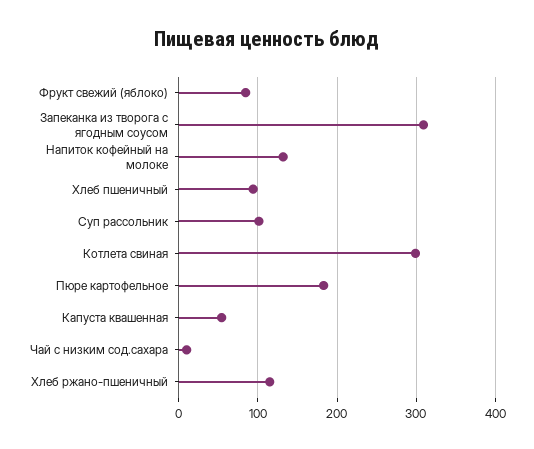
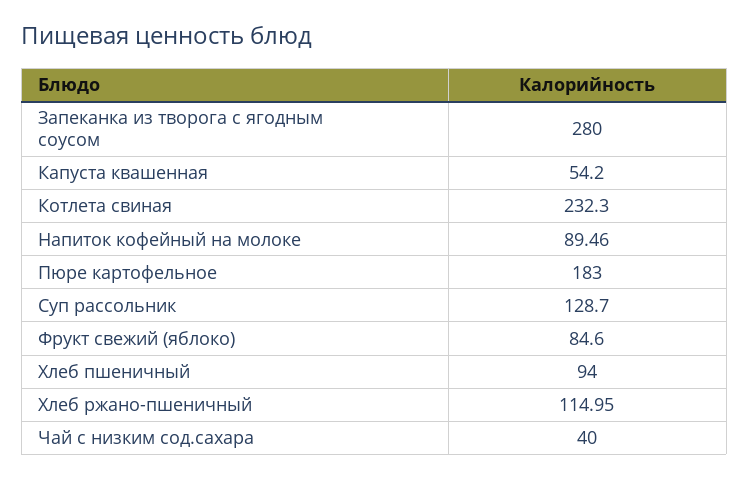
  {
    "Фрукт свежий (яблоко)": 84.6,
-   "Запеканка из творога с ягодным соусом": 310,
+   "Запеканка из творога с ягодным соусом": 280,
-   "Напиток кофейный на молоке": 130,
+   "Напиток кофейный на молоке": 89.46,
    "Хлеб пшеничный": 94,
-   "Суп рассольник": 100,
+   "Суп рассольник": 128.7,
-   "Котлета свиная": 300,
+   "Котлета свиная": 232.3,
    "Пюре картофельное": 183,
    "Капуста квашенная": 54.2,
-   "Чай с низким сод.сахара": 10,
+   "Чай с низким сод.сахара": 40,
    "Хлеб ржано-пшеничный": 114.95
  }

